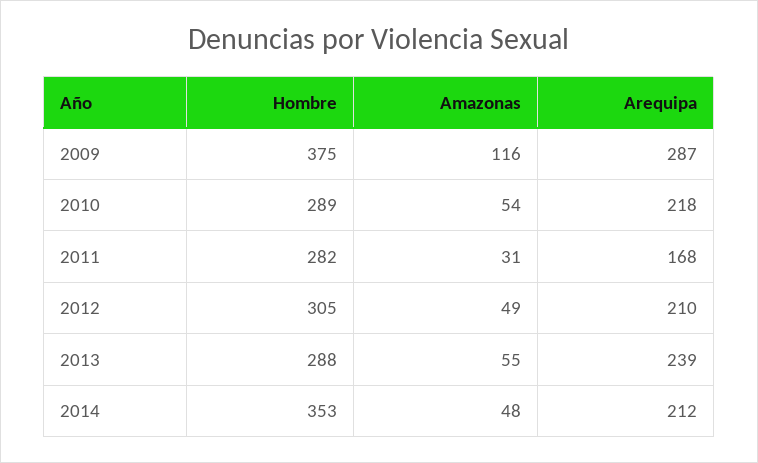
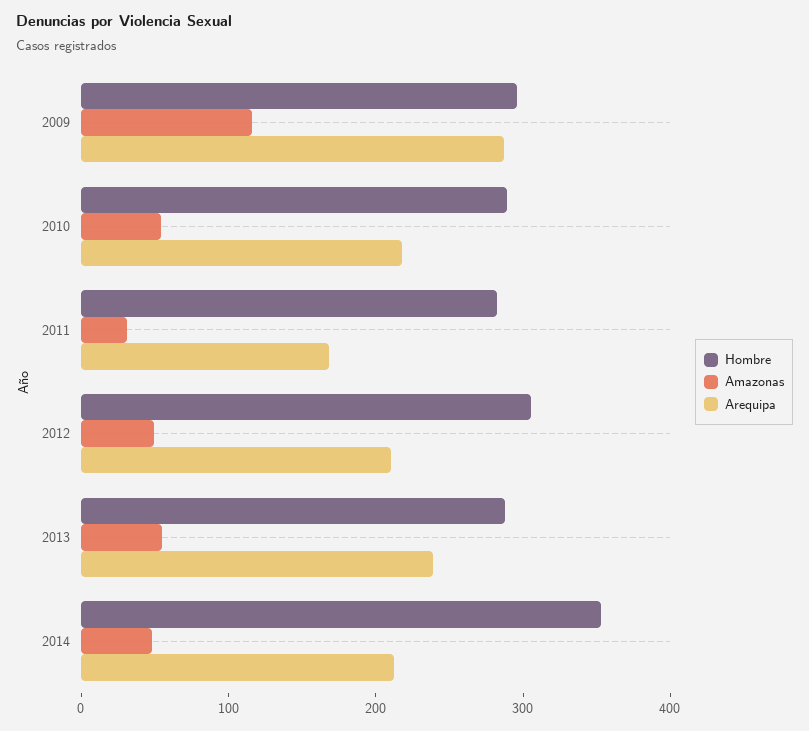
  {
    "Hombre": {
-     "2009": 375,
+     "2009": 300,
      "2010": 289,
      "2011": 282,
      "2012": 305,
      "2013": 288,
      "2014": 353
    },
    "Amazonas": {
      "2009": 116,
      "2010": 54,
      "2011": 31,
      "2012": 49,
      "2013": 55,
      "2014": 48
    },
    "Arequipa": {
      "2009": 287,
      "2010": 218,
      "2011": 168,
      "2012": 210,
      "2013": 239,
      "2014": 212
    }
  }

